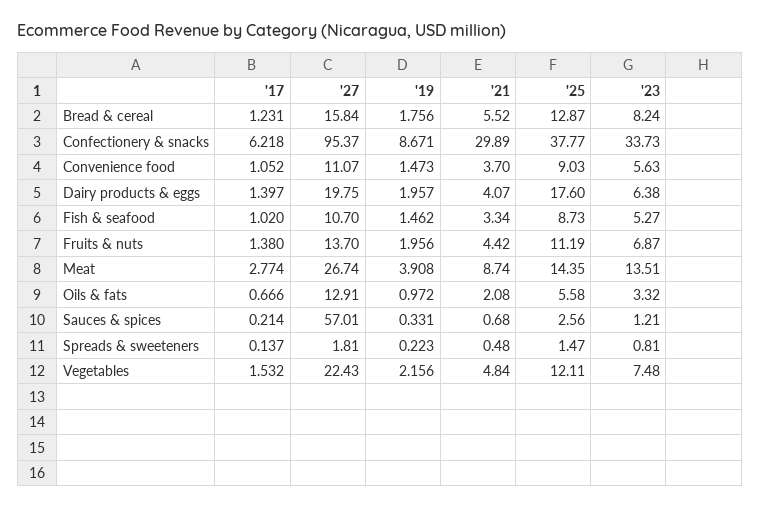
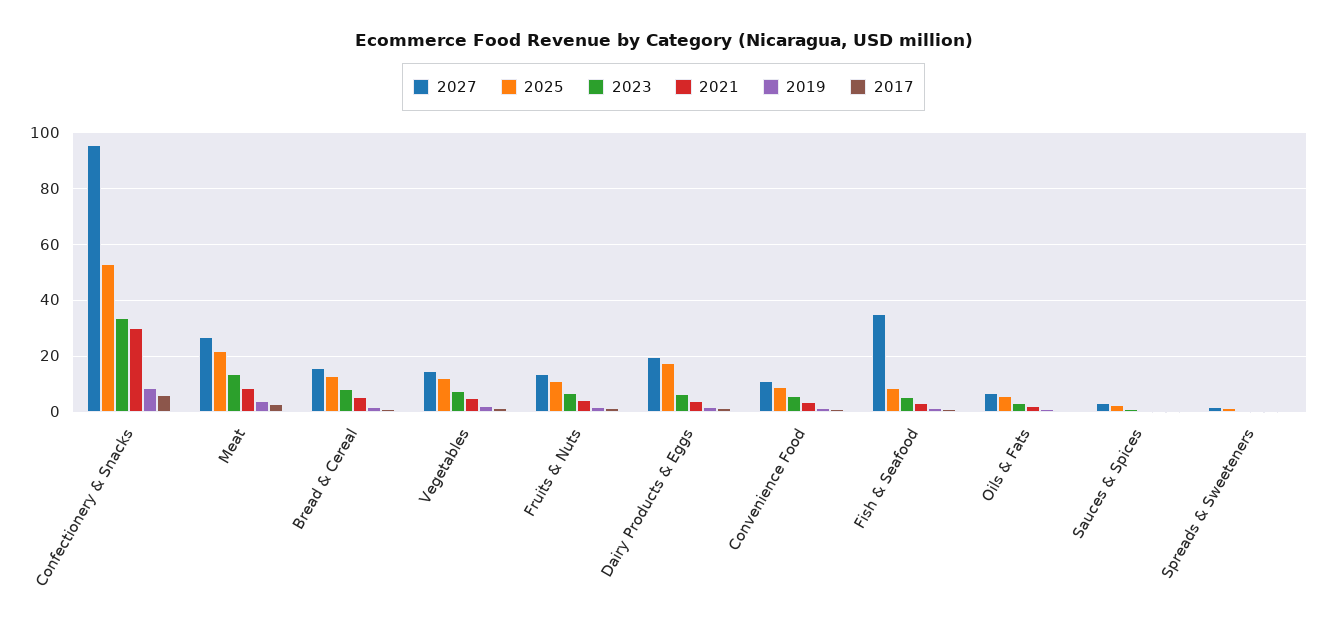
  {
    "'17": {
      "Bread & cereal": 1.231,
      "Confectionery & snacks": 6.218,
      "Convenience food": 1.052,
      "Dairy products & eggs": 1.397,
      "Fish & seafood": 1.02,
      "Fruits & nuts": 1.38,
      "Meat": 2.774,
      "Oils & fats": 0.666,
      "Sauces & spices": 0.214,
      "Spreads & sweeteners": 0.137,
      "Vegetables": 1.532
    },
    "'27": {
      "Bread & cereal": 15.84,
      "Confectionery & snacks": 95.37,
      "Convenience food": 11.07,
      "Dairy products & eggs": 19.75,
-     "Fish & seafood": 10.7,
+     "Fish & seafood": 35,
      "Fruits & nuts": 13.7,
      "Meat": 26.74,
-     "Oils & fats": 12.91,
+     "Oils & fats": 7.5,
-     "Sauces & spices": 57.01,
+     "Sauces & spices": 2.5,
      "Spreads & sweeteners": 1.81,
-     "Vegetables": 22.43
+     "Vegetables": 15
    },
    "'19": {
      "Bread & cereal": 1.756,
      "Confectionery & snacks": 8.671,
      "Convenience food": 1.473,
      "Dairy products & eggs": 1.957,
      "Fish & seafood": 1.462,
      "Fruits & nuts": 1.956,
      "Meat": 3.908,
      "Oils & fats": 0.972,
      "Sauces & spices": 0.331,
      "Spreads & sweeteners": 0.223,
      "Vegetables": 2.156
    },
    "'21": {
      "Bread & cereal": 5.52,
      "Confectionery & snacks": 29.89,
      "Convenience food": 3.7,
      "Dairy products & eggs": 4.07,
      "Fish & seafood": 3.34,
      "Fruits & nuts": 4.42,
      "Meat": 8.74,
      "Oils & fats": 2.08,
      "Sauces & spices": 0.68,
      "Spreads & sweeteners": 0.48,
      "Vegetables": 4.84
    },
    "'25": {
      "Bread & cereal": 12.87,
-     "Confectionery & snacks": 37.77,
+     "Confectionery & snacks": 52.5,
      "Convenience food": 9.03,
      "Dairy products & eggs": 17.6,
      "Fish & seafood": 8.73,
      "Fruits & nuts": 11.19,
-     "Meat": 14.35,
+     "Meat": 22.5,
      "Oils & fats": 5.58,
      "Sauces & spices": 2.56,
      "Spreads & sweeteners": 1.47,
      "Vegetables": 12.11
    },
    "'23": {
      "Bread & cereal": 8.24,
      "Confectionery & snacks": 33.73,
      "Convenience food": 5.63,
      "Dairy products & eggs": 6.38,
      "Fish & seafood": 5.27,
      "Fruits & nuts": 6.87,
      "Meat": 13.51,
      "Oils & fats": 3.32,
      "Sauces & spices": 1.21,
      "Spreads & sweeteners": 0.81,
      "Vegetables": 7.48
    }
  }

